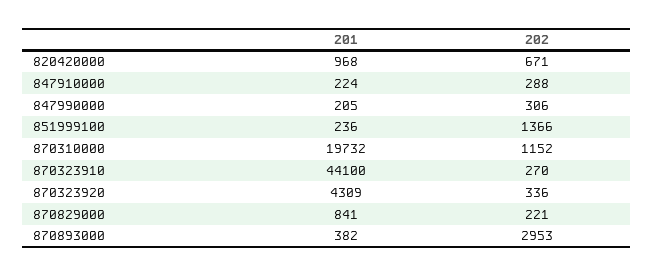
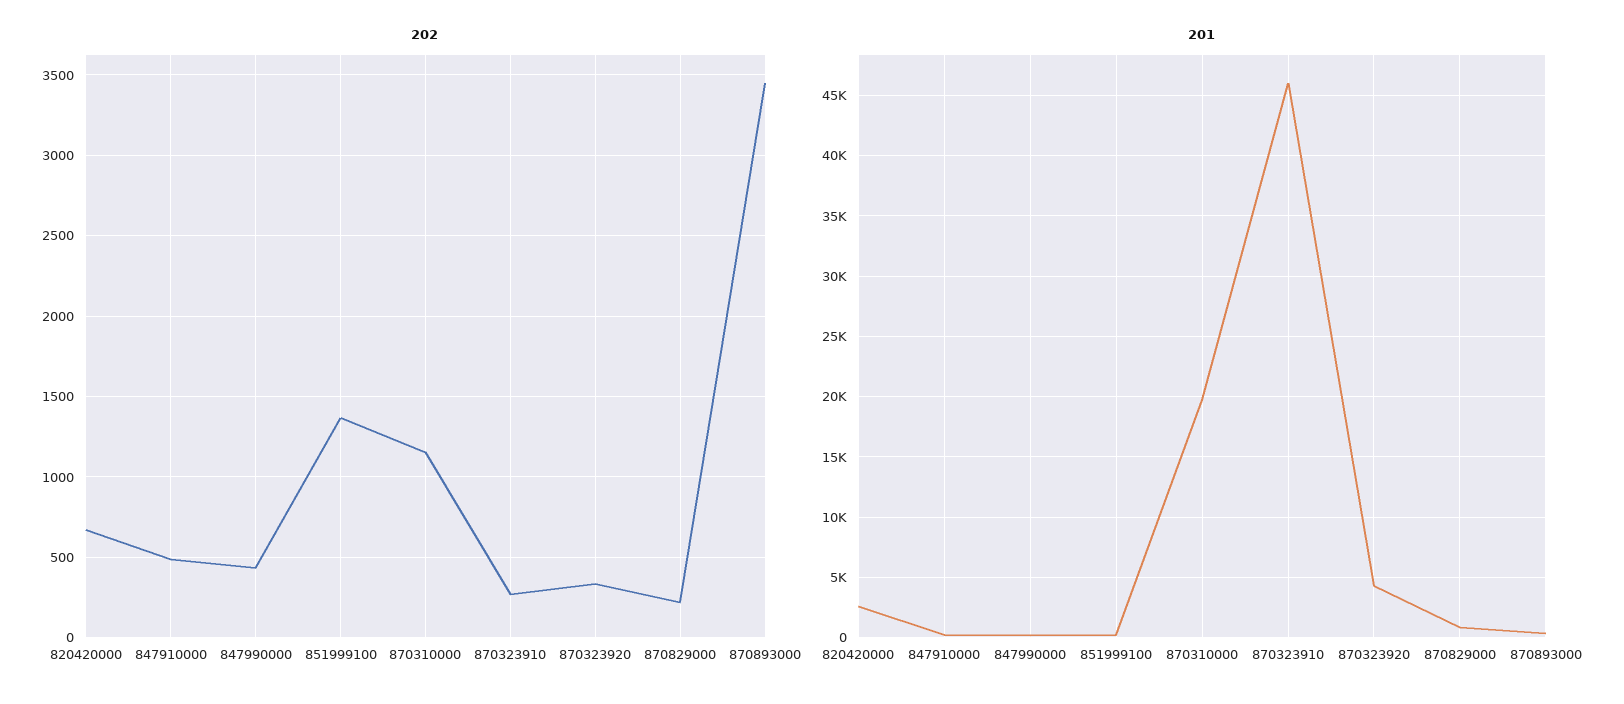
  {
    "201": {
-     "820420000": 968,
+     "820420000": 2500,
      "847910000": 224,
      "847990000": 205,
      "851999100": 236,
      "870310000": 19732,
-     "870323910": 44100,
+     "870323910": 46000,
      "870323920": 4309,
      "870829000": 841,
      "870893000": 382
    },
    "202": {
      "820420000": 671,
-     "847910000": 288,
+     "847910000": 500,
-     "847990000": 306,
+     "847990000": 450,
      "851999100": 1366,
      "870310000": 1152,
      "870323910": 270,
      "870323920": 336,
      "870829000": 221,
-     "870893000": 2953
+     "870893000": 3450
    }
  }

